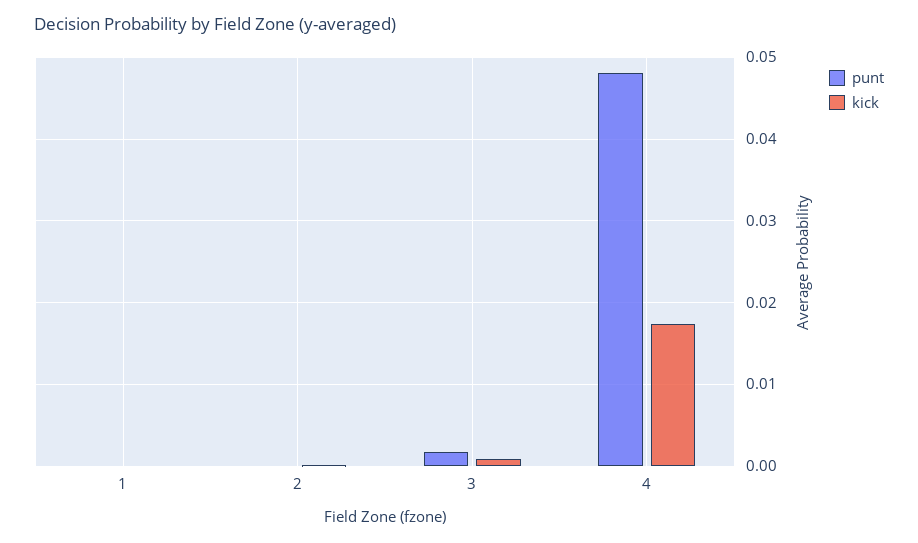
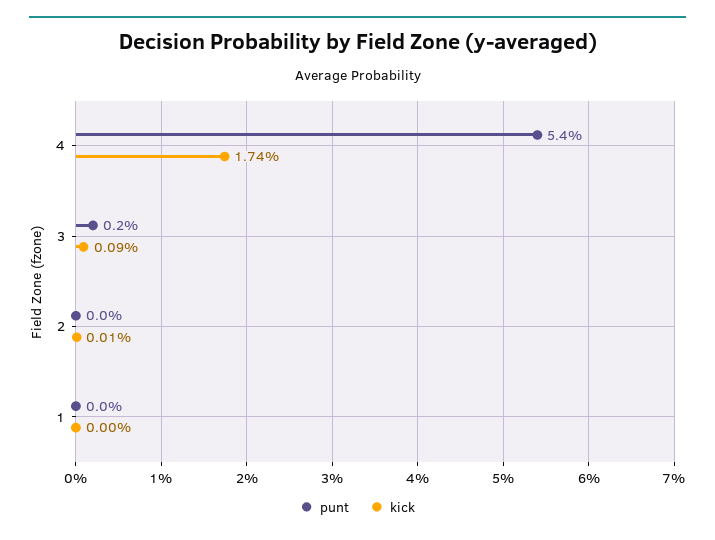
  {
    "punt": {
      "1": 0,
      "2": 0,
      "3": 0.002,
-     "4": 0.048
+     "4": 0.054
    },
    "kick": {
      "1": 0,
      "2": 0.0001,
      "3": 0.0009,
      "4": 0.0174
    }
  }

